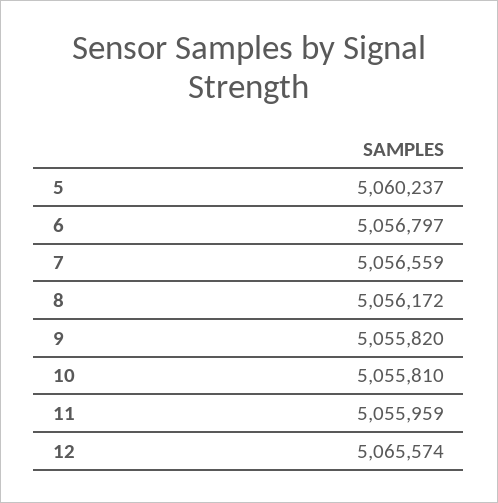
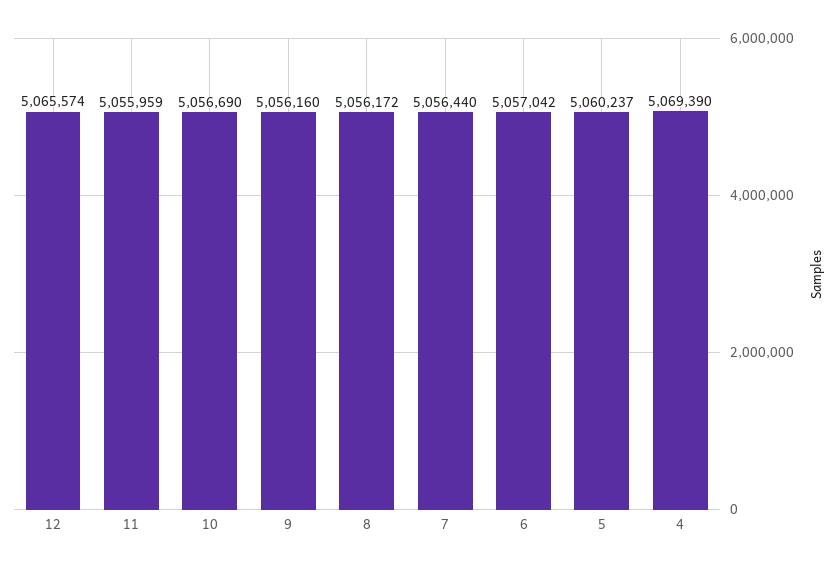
  {
    "5": 5060237,
-   "6": 5056797,
+   "6": 5057042,
-   "7": 5056559,
+   "7": 5056440,
    "8": 5056172,
-   "9": 5055820,
+   "9": 5056160,
-   "10": 5055810,
+   "10": 5056690,
    "11": 5055959,
-   "12": 5065574
+   "12": 5065574,
+   "4": 5069390
  }

